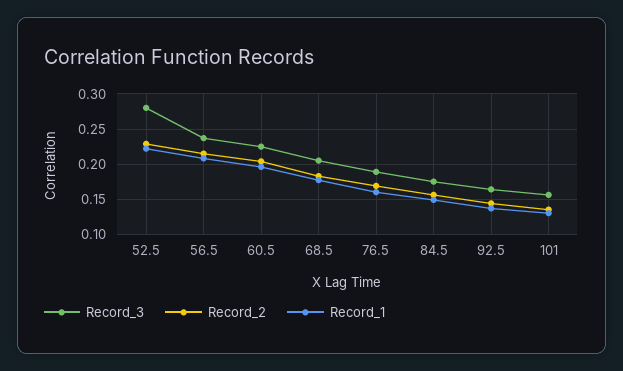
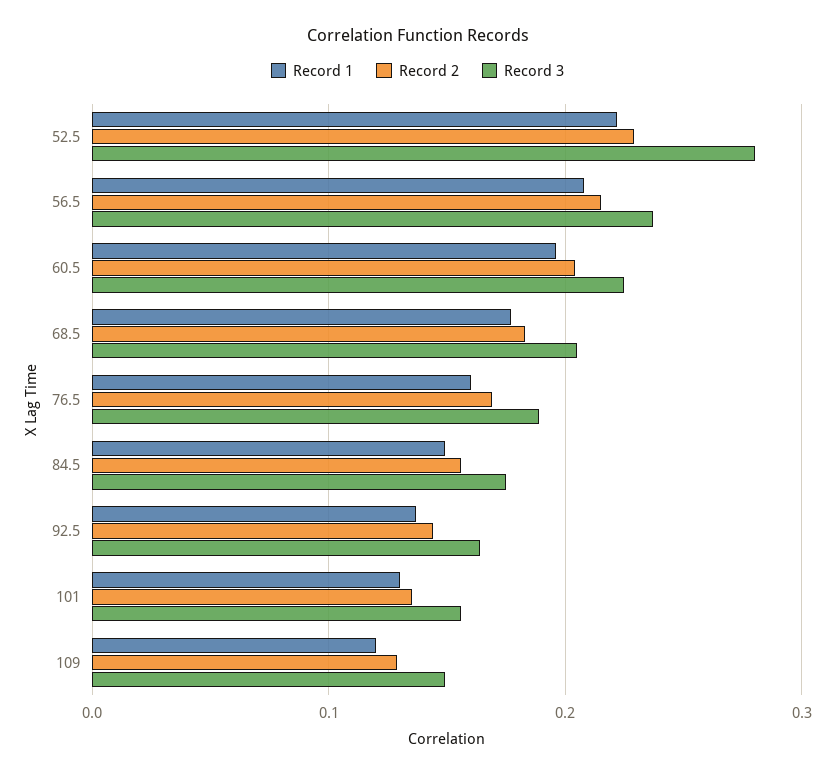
  {
    "Record_3": {
      "52.5": 0.28,
      "56.5": 0.24,
      "60.5": 0.23,
      "68.5": 0.21,
      "76.5": 0.19,
      "84.5": 0.18,
      "92.5": 0.16,
-     "101": 0.16
+     "101": 0.16,
+     "109": 0.15
    },
    "Record_2": {
      "52.5": 0.23,
      "56.5": 0.22,
      "60.5": 0.2,
      "68.5": 0.18,
      "76.5": 0.17,
      "84.5": 0.16,
      "92.5": 0.14,
-     "101": 0.14
+     "101": 0.14,
+     "109": 0.13
    },
    "Record_1": {
      "52.5": 0.22,
      "56.5": 0.21,
      "60.5": 0.2,
      "68.5": 0.18,
      "76.5": 0.16,
      "84.5": 0.15,
      "92.5": 0.14,
-     "101": 0.13
+     "101": 0.13,
+     "109": 0.12
    }
  }

